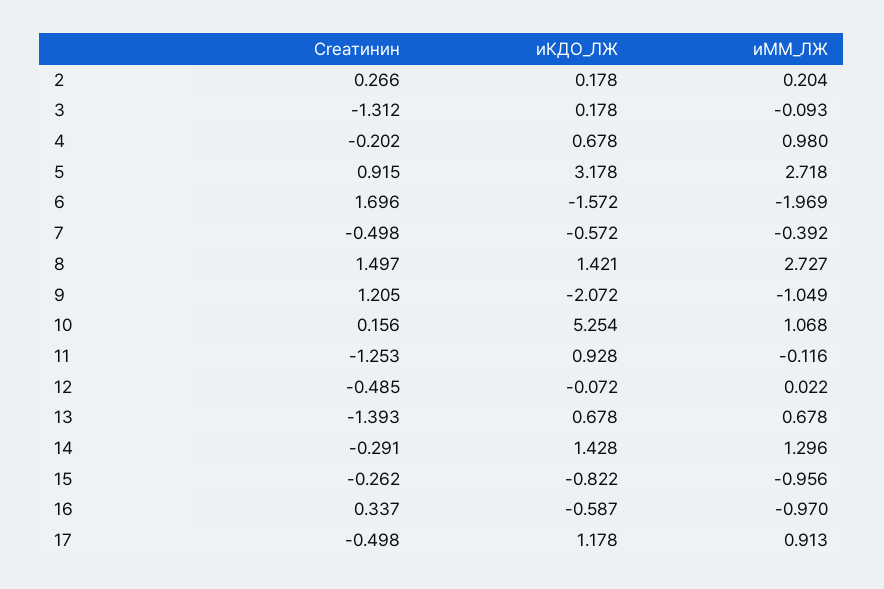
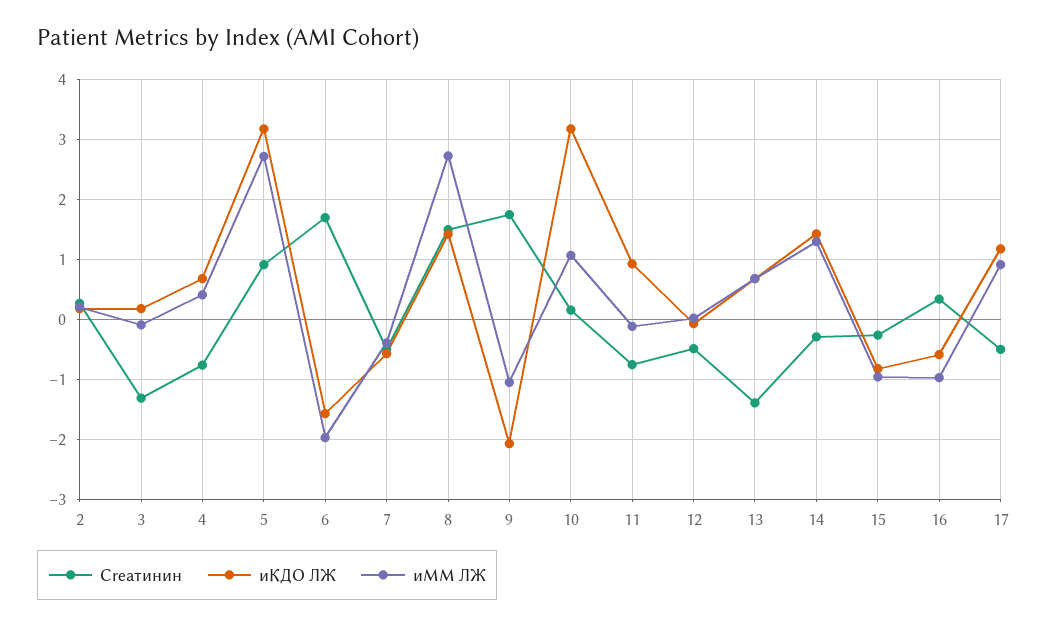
  {
    "Creатинин": {
      "2": 0.266,
      "3": -1.312,
-     "4": -0.202,
+     "4": -0.8,
      "5": 0.915,
      "6": 1.696,
      "7": -0.498,
      "8": 1.497,
-     "9": 1.205,
+     "9": 1.8,
      "10": 0.156,
-     "11": -1.253,
+     "11": -0.8,
      "12": -0.485,
      "13": -1.393,
      "14": -0.291,
      "15": -0.262,
      "16": 0.337,
      "17": -0.498
    },
    "иКДО_ЛЖ": {
      "2": 0.178,
      "3": 0.178,
      "4": 0.678,
      "5": 3.178,
      "6": -1.572,
      "7": -0.572,
      "8": 1.421,
      "9": -2.072,
-     "10": 5.254,
+     "10": 3.2,
      "11": 0.928,
      "12": -0.072,
      "13": 0.678,
      "14": 1.428,
      "15": -0.822,
      "16": -0.587,
      "17": 1.178
    },
    "иММ_ЛЖ": {
      "2": 0.204,
      "3": -0.093,
-     "4": 0.98,
+     "4": 0.4,
      "5": 2.718,
      "6": -1.969,
      "7": -0.392,
      "8": 2.727,
      "9": -1.049,
      "10": 1.068,
      "11": -0.116,
      "12": 0.022,
      "13": 0.678,
      "14": 1.296,
      "15": -0.956,
      "16": -0.97,
      "17": 0.913
    }
  }

